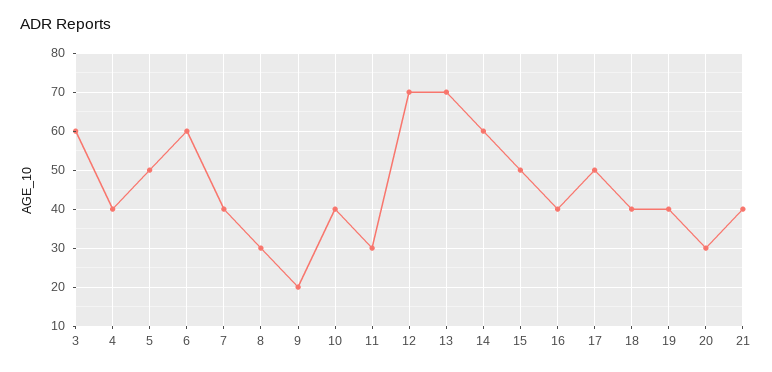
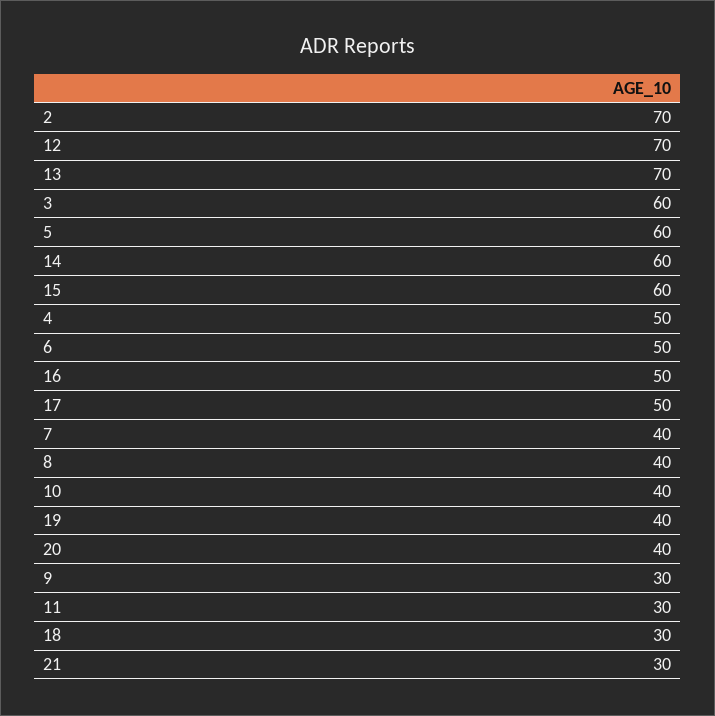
  {
    "3": 60,
-   "4": 40,
+   "4": 50,
-   "5": 50,
+   "5": 60,
-   "6": 60,
+   "6": 50,
    "7": 40,
-   "8": 30,
+   "8": 40,
-   "9": 20,
+   "9": 30,
    "10": 40,
    "11": 30,
    "12": 70,
    "13": 70,
    "14": 60,
-   "15": 50,
+   "15": 60,
-   "16": 40,
+   "16": 50,
    "17": 50,
-   "18": 40,
+   "18": 30,
    "19": 40,
-   "20": 30,
+   "20": 40,
-   "21": 40
+   "21": 30,
+   "2": 70
  }

